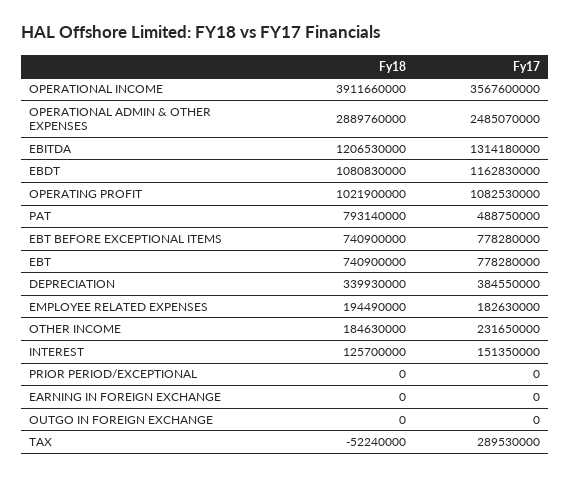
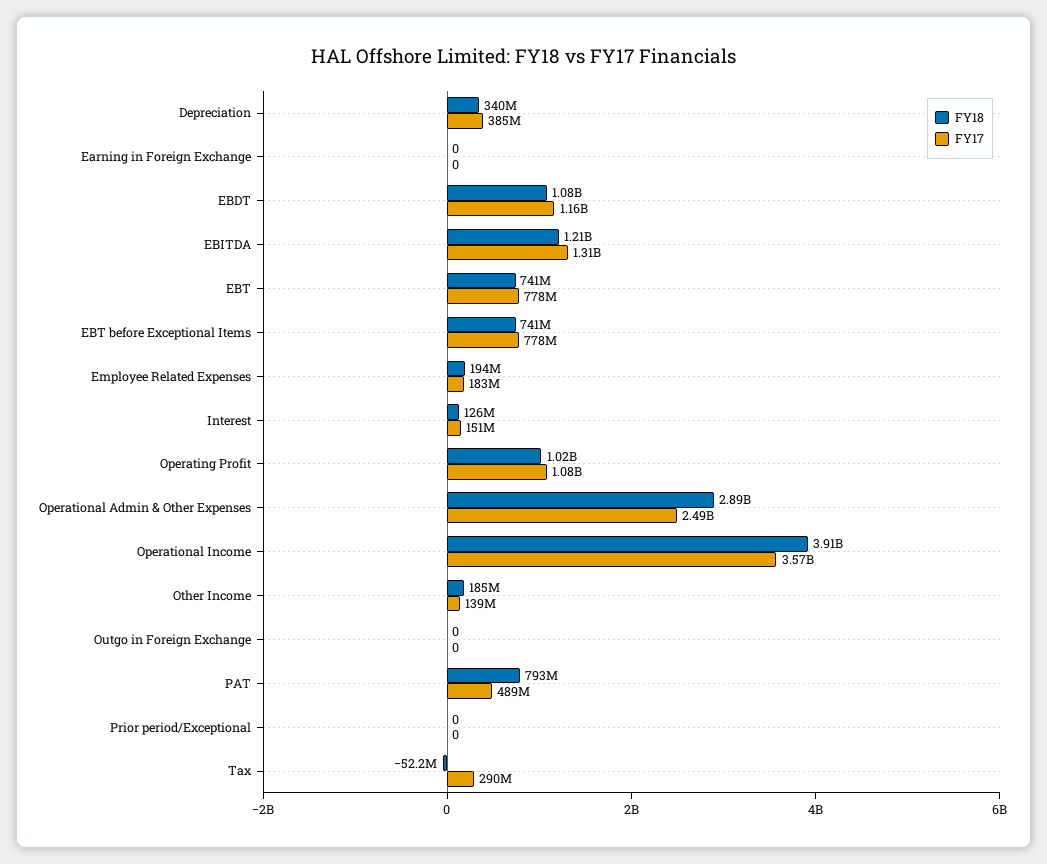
  {
    "Fy18": {
      "OPERATIONAL INCOME": 3911660000,
      "OPERATIONAL ADMIN & OTHER EXPENSES": 2889760000,
      "EBITDA": 1206530000,
      "EBDT": 1080830000,
      "OPERATING PROFIT": 1021900000,
      "PAT": 793140000,
      "EBT BEFORE EXCEPTIONAL ITEMS": 740900000,
      "EBT": 740900000,
      "DEPRECIATION": 339930000,
      "EMPLOYEE RELATED EXPENSES": 194490000,
      "OTHER INCOME": 184630000,
      "INTEREST": 125700000,
      "PRIOR PERIOD/EXCEPTIONAL": 0,
      "EARNING IN FOREIGN EXCHANGE": 0,
      "OUTGO IN FOREIGN EXCHANGE": 0,
      "TAX": -52240000
    },
    "Fy17": {
      "OPERATIONAL INCOME": 3567600000,
      "OPERATIONAL ADMIN & OTHER EXPENSES": 2485070000,
      "EBITDA": 1314180000,
      "EBDT": 1162830000,
      "OPERATING PROFIT": 1082530000,
      "PAT": 488750000,
      "EBT BEFORE EXCEPTIONAL ITEMS": 778280000,
      "EBT": 778280000,
      "DEPRECIATION": 384550000,
      "EMPLOYEE RELATED EXPENSES": 182630000,
-     "OTHER INCOME": 231650000,
+     "OTHER INCOME": 139000000,
      "INTEREST": 151350000,
      "PRIOR PERIOD/EXCEPTIONAL": 0,
      "EARNING IN FOREIGN EXCHANGE": 0,
      "OUTGO IN FOREIGN EXCHANGE": 0,
      "TAX": 289530000
    }
  }

